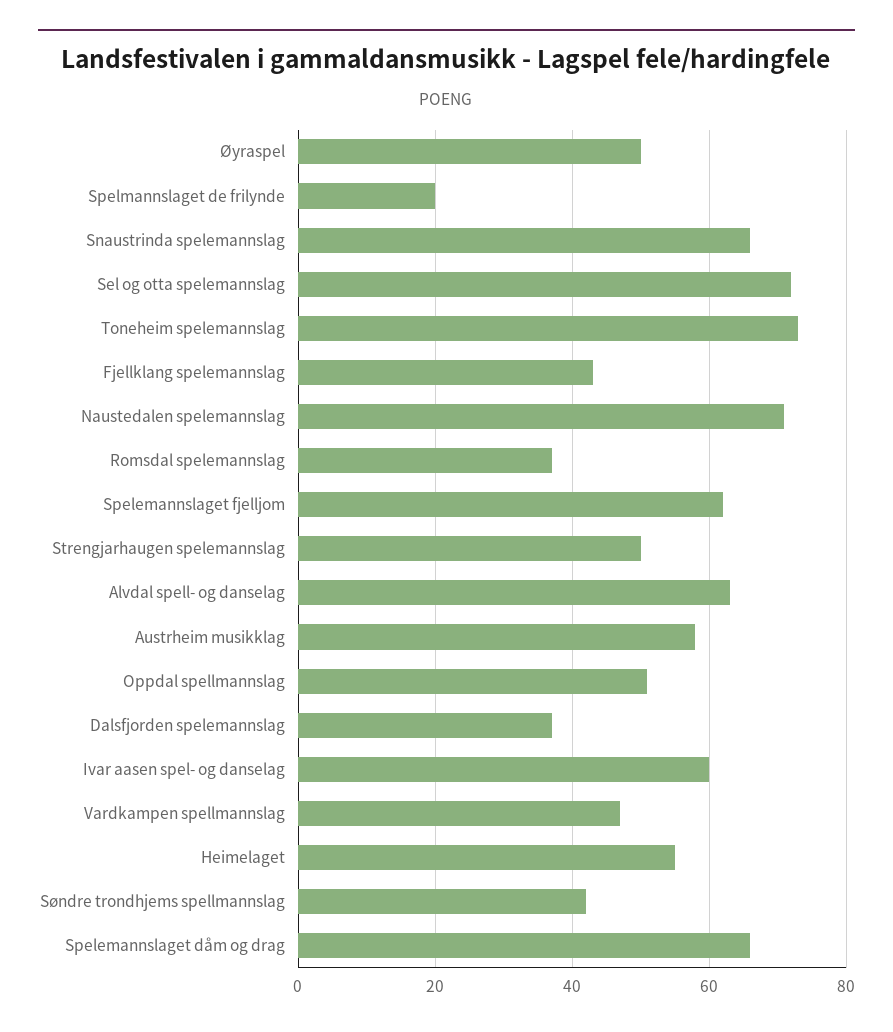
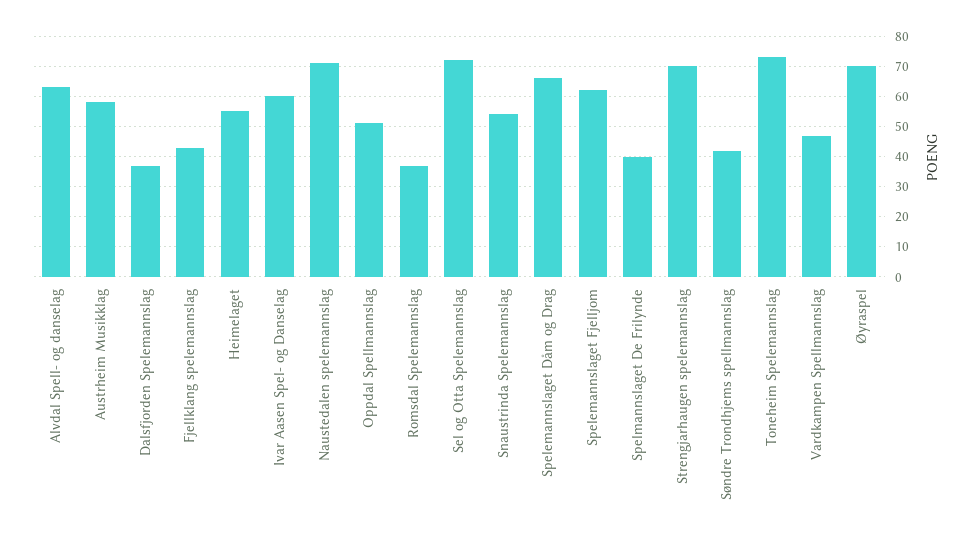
  {
-   "Øyraspel": 50,
+   "Øyraspel": 70,
-   "Spelmannslaget de frilynde": 20,
+   "Spelmannslaget de frilynde": 40,
-   "Snaustrinda spelemannslag": 65,
+   "Snaustrinda spelemannslag": 55,
    "Sel og otta spelemannslag": 70,
    "Toneheim spelemannslag": 75,
    "Fjellklang spelemannslag": 45,
    "Naustedalen spelemannslag": 70,
    "Romsdal spelemannslag": 35,
    "Spelemannslaget fjelljom": 60,
-   "Strengjarhaugen spelemannslag": 50,
+   "Strengjarhaugen spelemannslag": 70,
    "Alvdal spell- og danselag": 65,
    "Austrheim musikklag": 60,
    "Oppdal spellmannslag": 50,
    "Dalsfjorden spelemannslag": 35,
    "Ivar aasen spel- og danselag": 60,
    "Vardkampen spellmannslag": 45,
    "Heimelaget": 55,
    "Søndre trondhjems spellmannslag": 40,
    "Spelemannslaget dåm og drag": 65
  }

